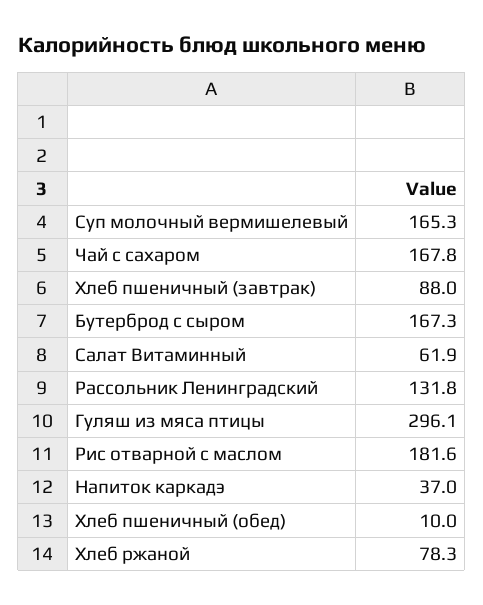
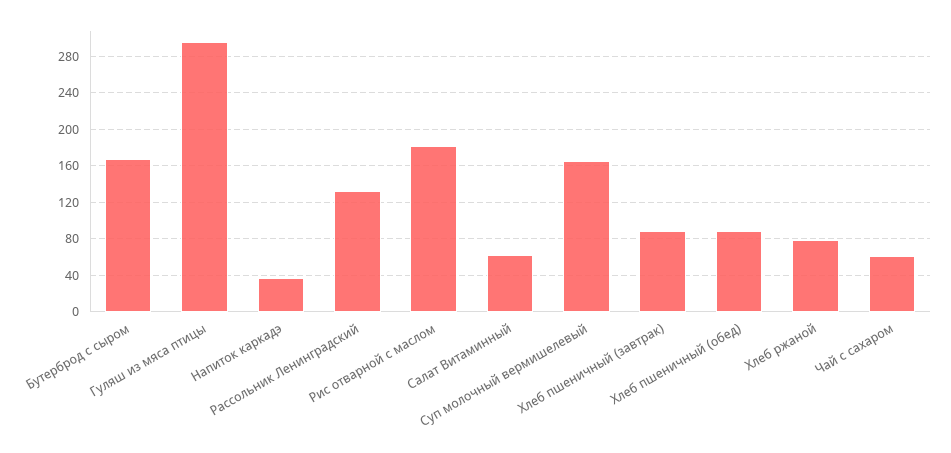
  {
    "Суп молочный вермишелевый": 165.3,
-   "Чай с сахаром": 167.8,
+   "Чай с сахаром": 60,
    "Хлеб пшеничный (завтрак)": 88,
    "Бутерброд с сыром": 167.3,
    "Салат Витаминный": 61.9,
    "Рассольник Ленинградский": 131.8,
    "Гуляш из мяса птицы": 296.1,
    "Рис отварной с маслом": 181.6,
    "Напиток каркадэ": 37,
-   "Хлеб пшеничный (обед)": 10,
+   "Хлеб пшеничный (обед)": 90,
    "Хлеб ржаной": 78.3
  }

